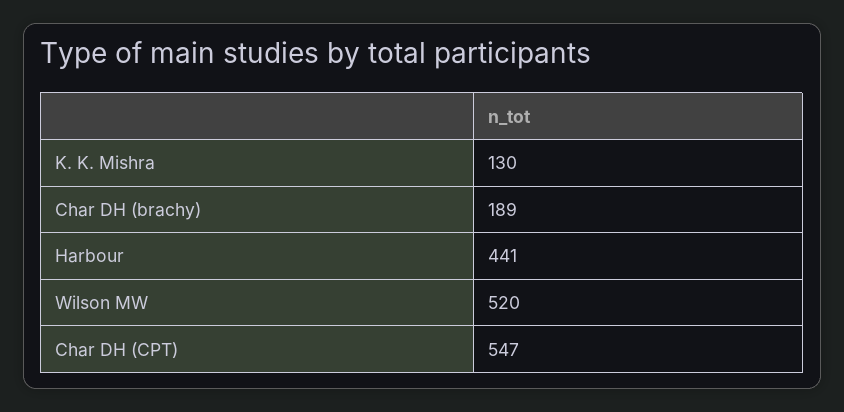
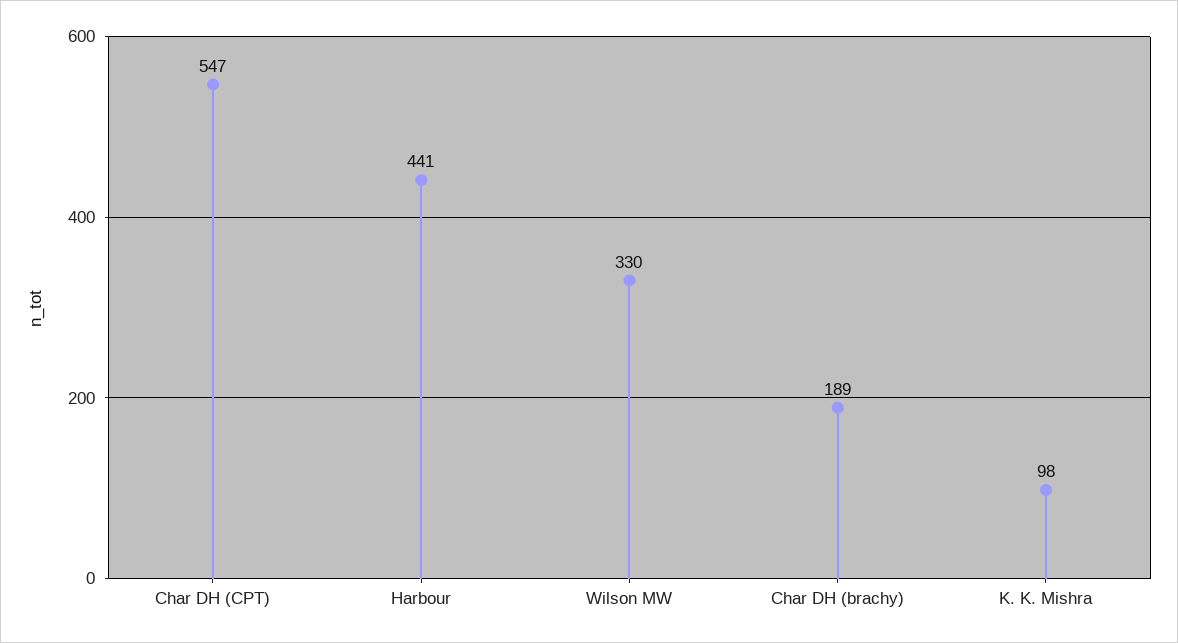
  {
-   "K. K. Mishra": 130,
+   "K. K. Mishra": 98,
    "Char DH (brachy)": 189,
    "Harbour": 441,
-   "Wilson MW": 520,
+   "Wilson MW": 330,
    "Char DH (CPT)": 547
  }

